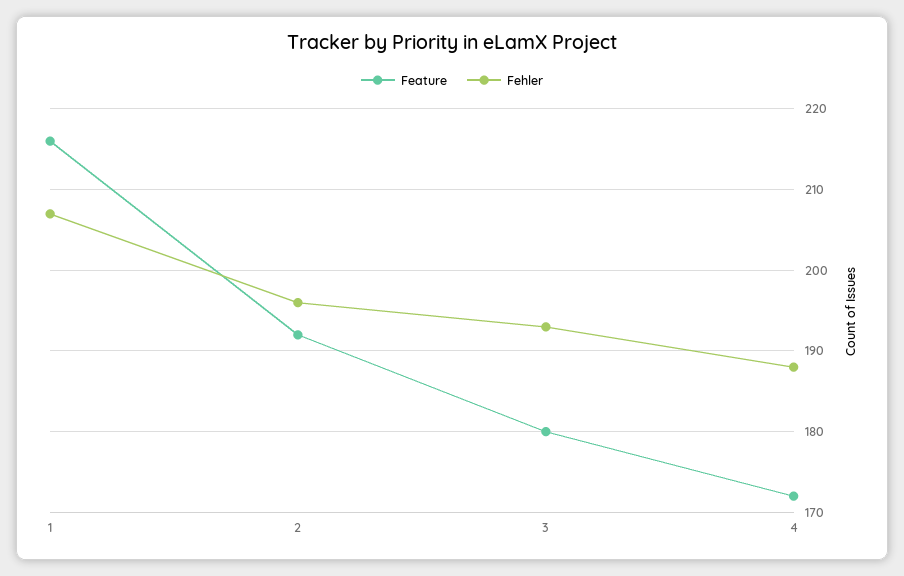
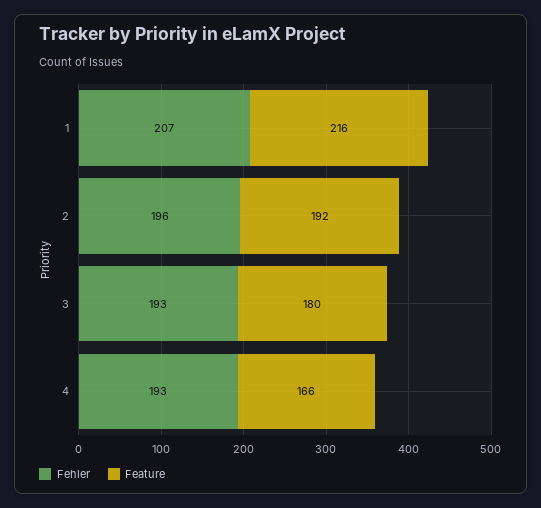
  {
    "Feature": {
      "1": 216,
      "2": 192,
      "3": 180,
-     "4": 172
+     "4": 166
    },
    "Fehler": {
      "1": 207,
      "2": 196,
      "3": 193,
-     "4": 188
+     "4": 193
    }
  }

